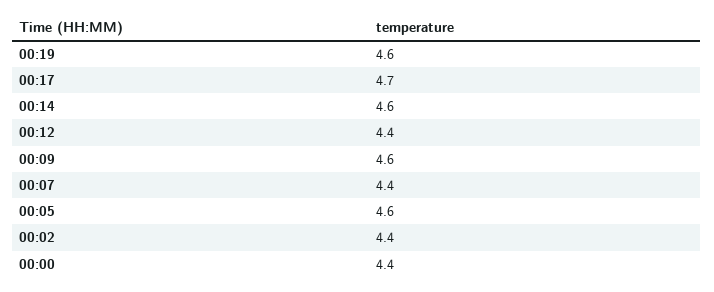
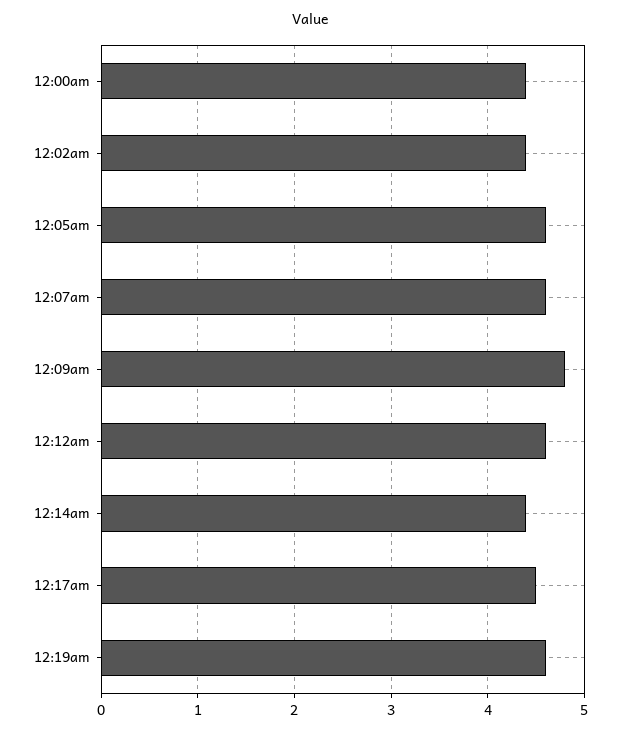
  {
    "00:19": 4.6,
-   "00:17": 4.7,
+   "00:17": 4.5,
-   "00:14": 4.6,
+   "00:14": 4.4,
-   "00:12": 4.4,
+   "00:12": 4.6,
-   "00:09": 4.6,
+   "00:09": 4.8,
-   "00:07": 4.4,
+   "00:07": 4.6,
    "00:05": 4.6,
    "00:02": 4.4,
    "00:00": 4.4
  }

